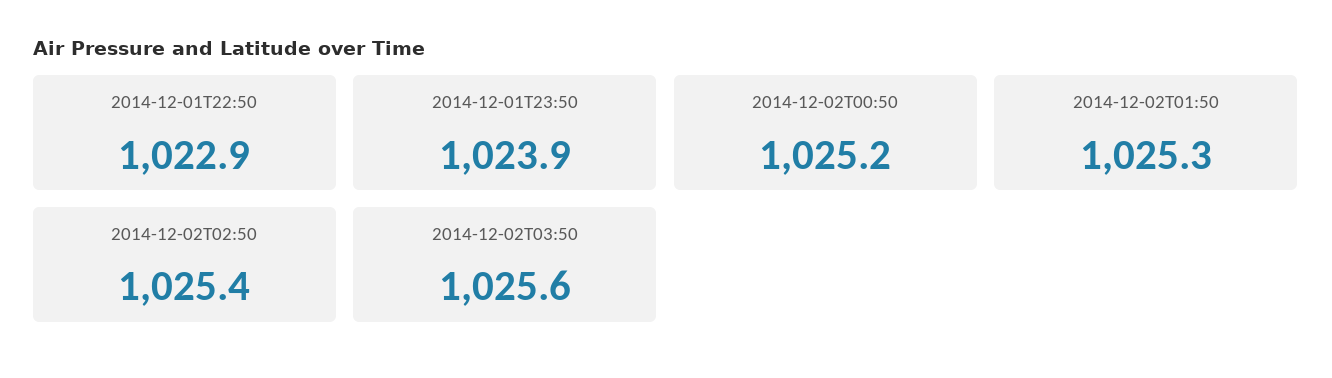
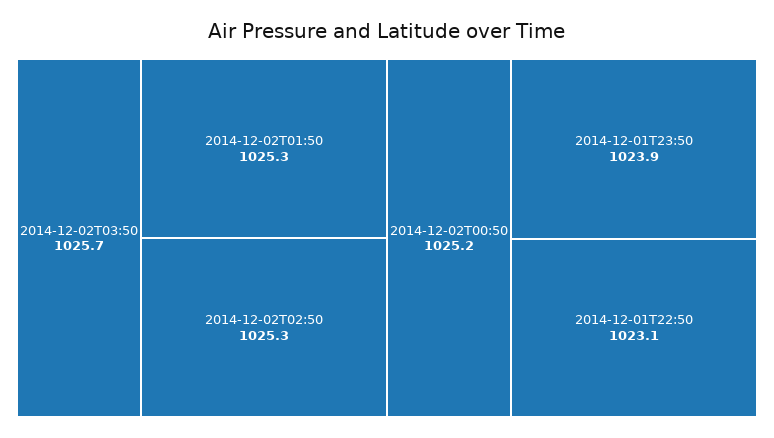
  {
-   "2014-12-01T22:50": 1022.9,
+   "2014-12-01T22:50": 1023.1,
    "2014-12-01T23:50": 1023.9,
    "2014-12-02T00:50": 1025.2,
    "2014-12-02T01:50": 1025.3,
-   "2014-12-02T02:50": 1025.4,
+   "2014-12-02T02:50": 1025.3,
-   "2014-12-02T03:50": 1025.6
+   "2014-12-02T03:50": 1025.7
  }

